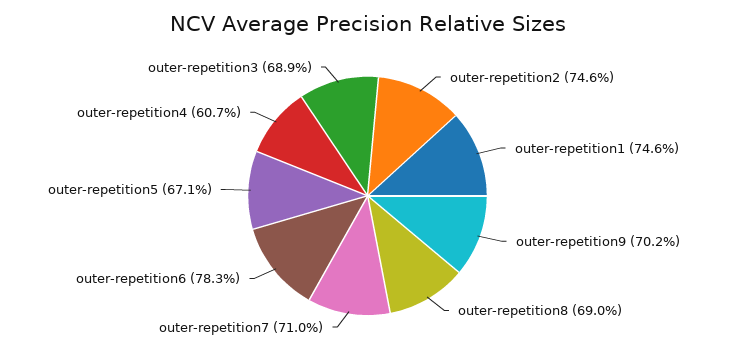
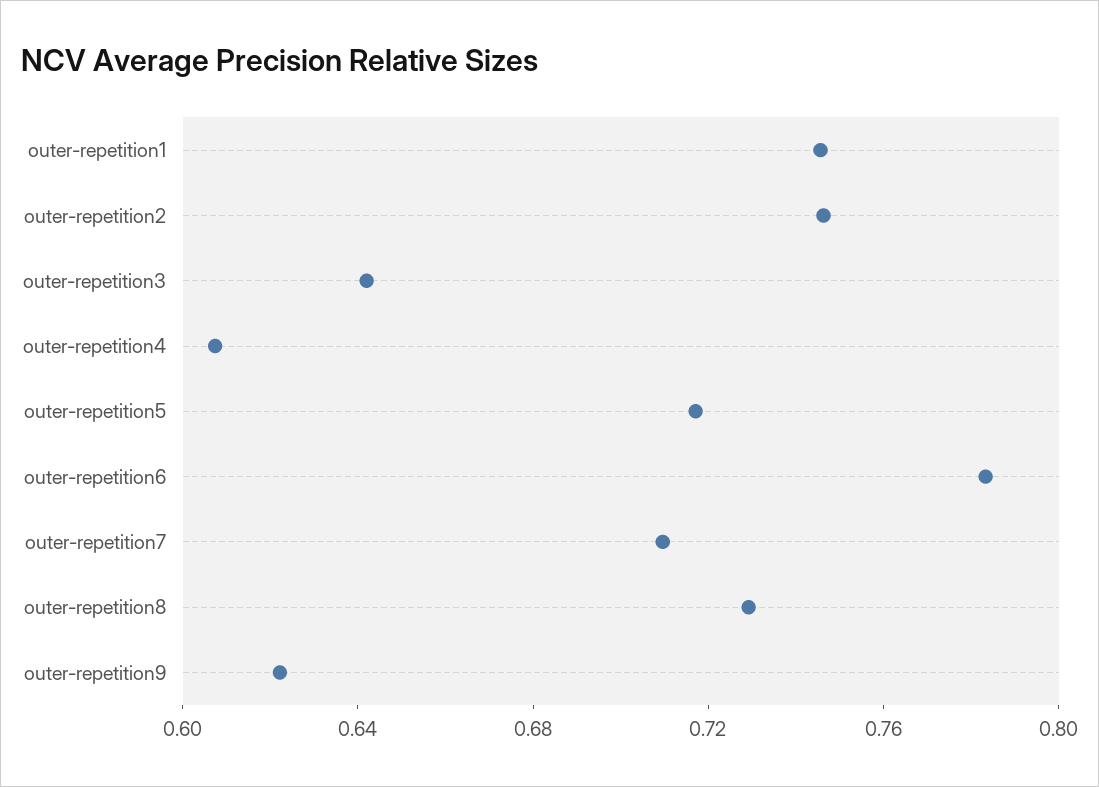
  {
    "outer-repetition2": 0.746,
    "outer-repetition1": 0.746,
-   "outer-repetition9": 0.702,
+   "outer-repetition9": 0.62,
-   "outer-repetition8": 0.69,
+   "outer-repetition8": 0.73,
    "outer-repetition7": 0.71,
    "outer-repetition6": 0.783,
-   "outer-repetition5": 0.671,
+   "outer-repetition5": 0.72,
    "outer-repetition4": 0.607,
-   "outer-repetition3": 0.689
+   "outer-repetition3": 0.64
  }

